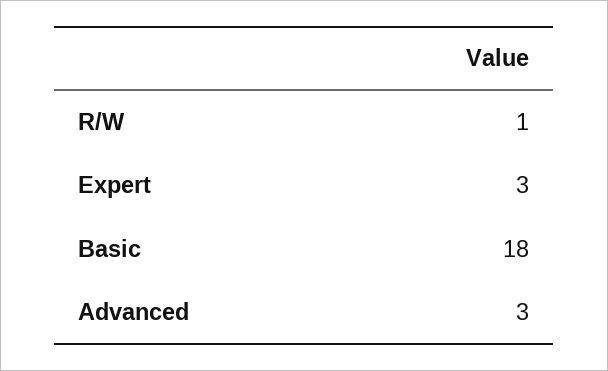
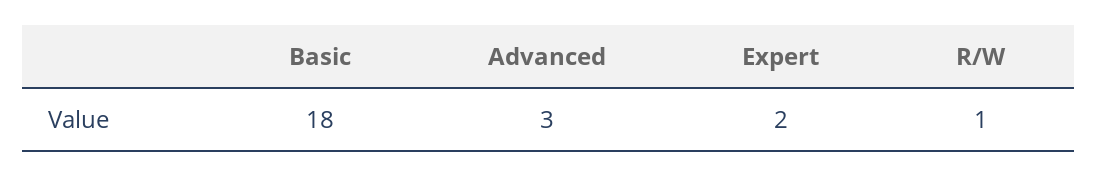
  {
    "R/W": 1,
-   "Expert": 3,
+   "Expert": 2,
    "Basic": 18,
    "Advanced": 3
  }

